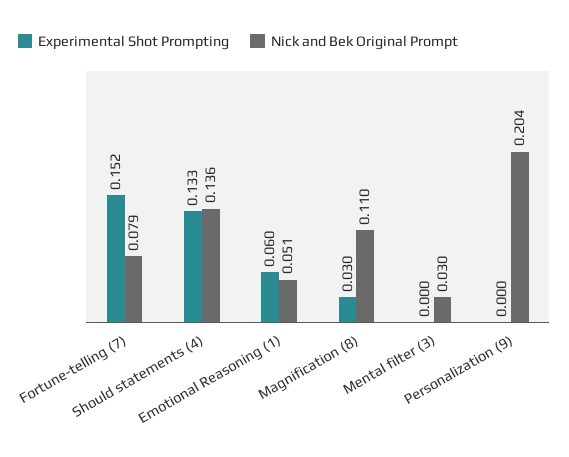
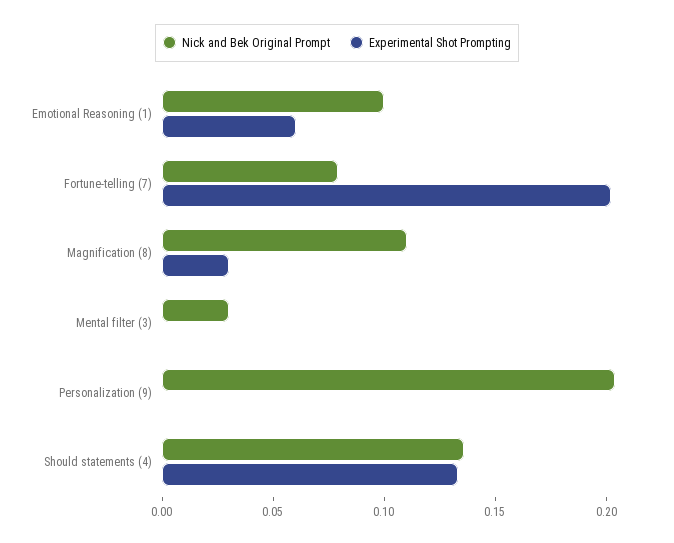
  {
    "Experimental Shot Prompting": {
-     "Fortune-telling (7)": 0.152,
+     "Fortune-telling (7)": 0.2,
      "Should statements (4)": 0.133,
      "Emotional Reasoning (1)": 0.06,
      "Magnification (8)": 0.03,
      "Mental filter (3)": 0,
      "Personalization (9)": 0
    },
    "Nick and Bek Original Prompt": {
      "Fortune-telling (7)": 0.079,
      "Should statements (4)": 0.136,
-     "Emotional Reasoning (1)": 0.051,
+     "Emotional Reasoning (1)": 0.1,
      "Magnification (8)": 0.11,
      "Mental filter (3)": 0.03,
      "Personalization (9)": 0.204
    }
  }

